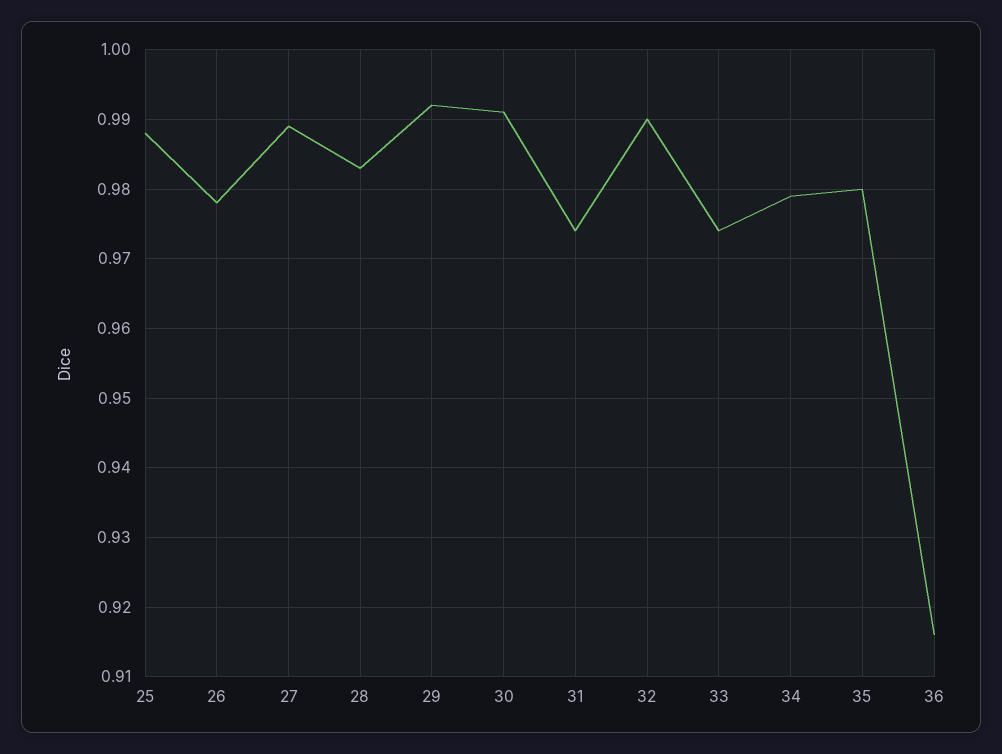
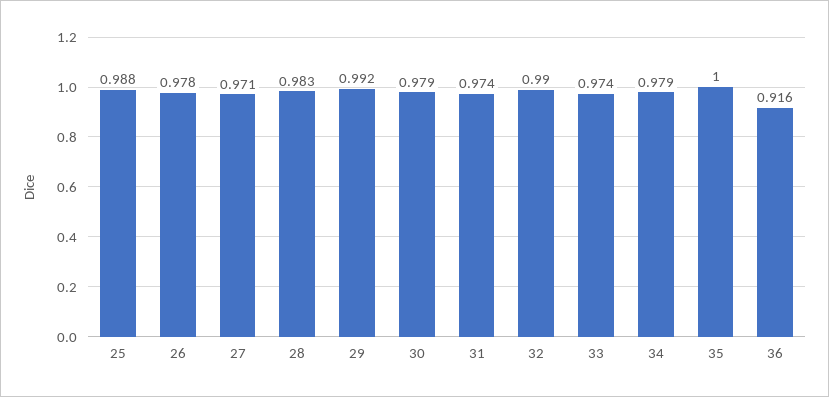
  {
    "25": 0.988,
    "26": 0.978,
-   "27": 0.989,
+   "27": 0.971,
    "28": 0.983,
    "29": 0.992,
-   "30": 0.991,
+   "30": 0.979,
    "31": 0.974,
    "32": 0.99,
    "33": 0.974,
    "34": 0.979,
-   "35": 0.98,
+   "35": 1,
    "36": 0.916
  }

